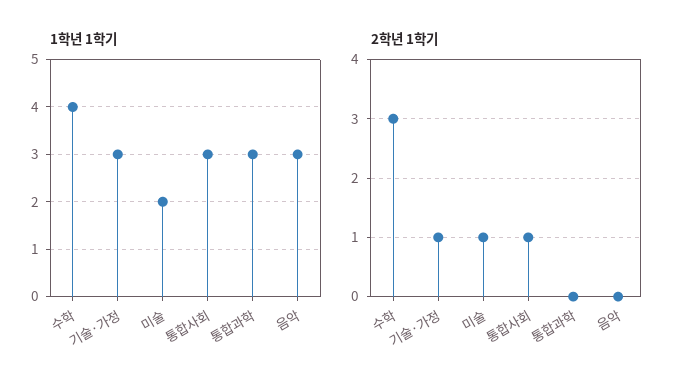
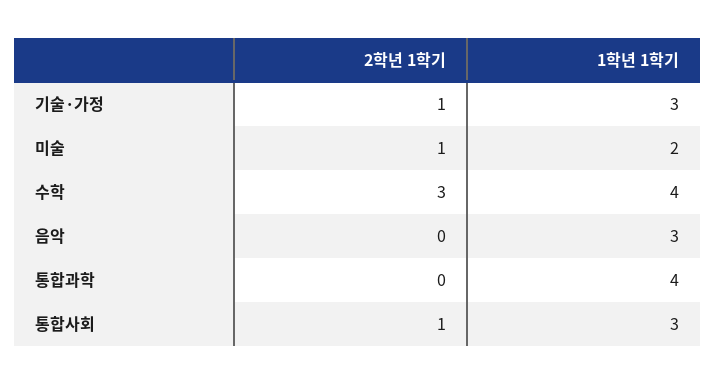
  {
    "1학년 1학기": {
      "수학": 4,
      "기술·가정": 3,
      "미술": 2,
      "통합사회": 3,
-     "통합과학": 3,
+     "통합과학": 4,
      "음악": 3
    },
    "2학년 1학기": {
      "수학": 3,
      "기술·가정": 1,
      "미술": 1,
      "통합사회": 1,
      "통합과학": 0,
      "음악": 0
    }
  }

